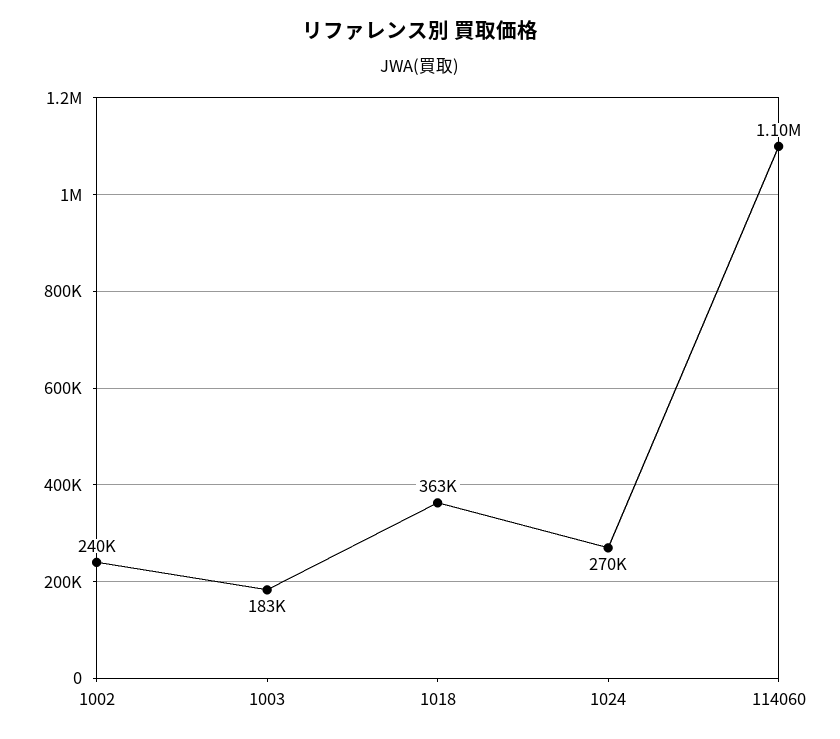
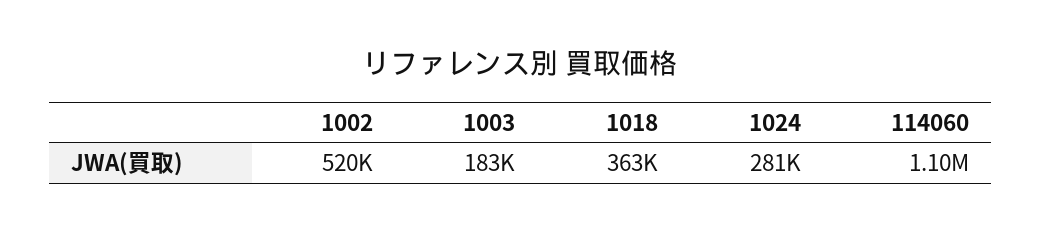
  {
-   "1002": 240000,
+   "1002": 520000,
    "1003": 183000,
    "1018": 363000,
-   "1024": 270000,
+   "1024": 281000,
    "114060": 1100000
  }

